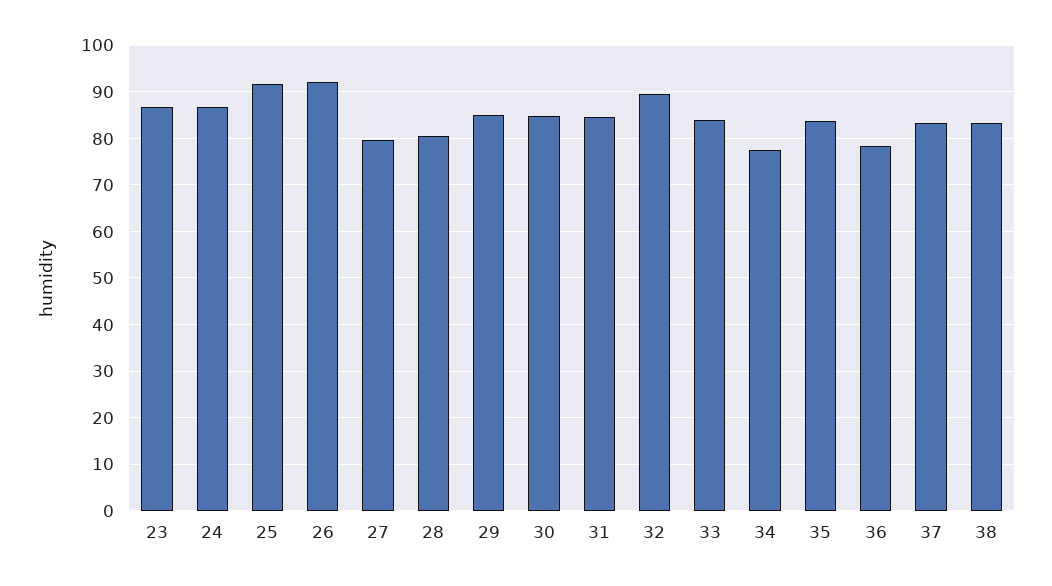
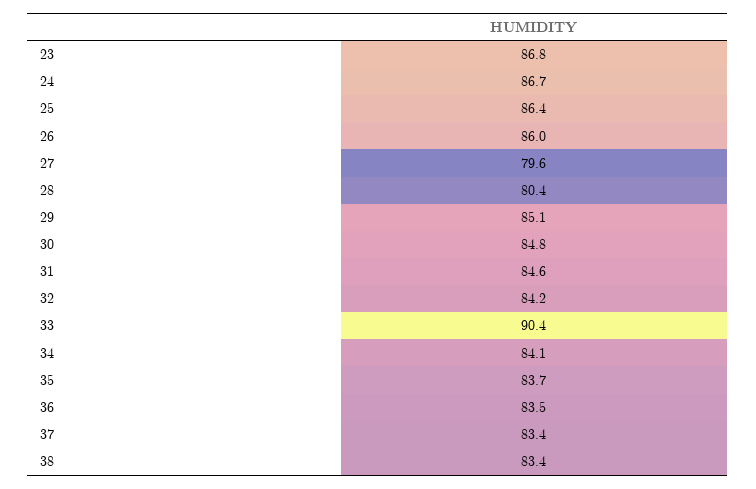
  {
    "23": 86.8,
    "24": 86.7,
-   "25": 92,
+   "25": 86.4,
-   "26": 92,
+   "26": 86,
    "27": 79.6,
    "28": 80.4,
    "29": 85.1,
    "30": 84.8,
    "31": 84.6,
-   "32": 90,
+   "32": 84.2,
-   "33": 84,
+   "33": 90.4,
-   "34": 78,
+   "34": 84.1,
    "35": 83.7,
-   "36": 78,
+   "36": 83.5,
    "37": 83.4,
    "38": 83.4
  }

